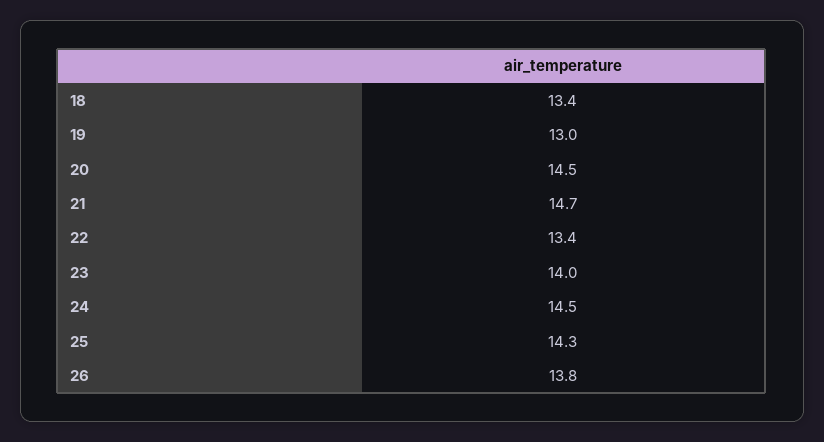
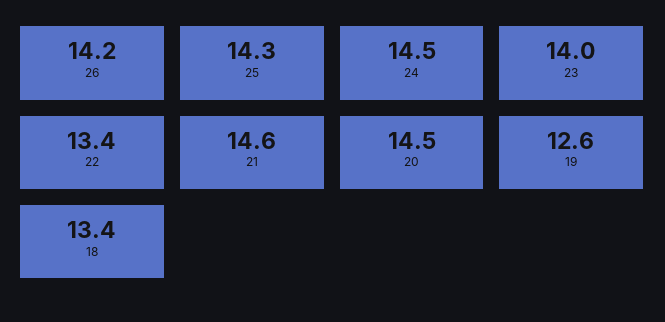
  {
    "18": 13.4,
-   "19": 13,
+   "19": 12.6,
    "20": 14.5,
-   "21": 14.7,
+   "21": 14.6,
    "22": 13.4,
    "23": 14,
    "24": 14.5,
    "25": 14.3,
-   "26": 13.8
+   "26": 14.2
  }

